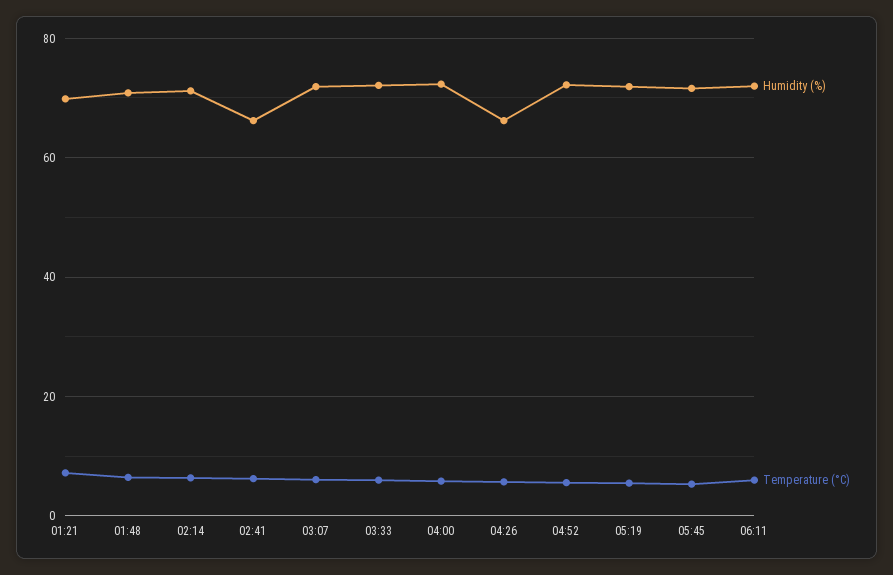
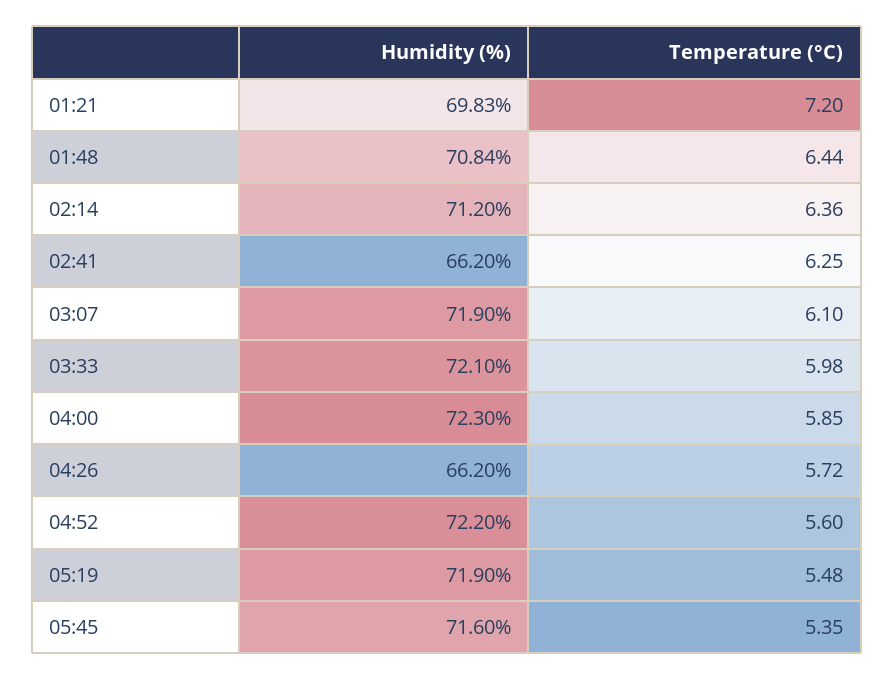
  {
    "Humidity (%)": {
      "01:21": 69.83,
      "01:48": 70.84,
      "02:14": 71.2,
      "02:41": 66.2,
      "03:07": 71.9,
      "03:33": 72.1,
      "04:00": 72.3,
      "04:26": 66.2,
      "04:52": 72.2,
      "05:19": 71.9,
-     "05:45": 71.6,
+     "05:45": 71.6
-     "06:11": 72
    },
    "Temperature (°C)": {
      "01:21": 7.2,
      "01:48": 6.44,
      "02:14": 6.36,
      "02:41": 6.25,
      "03:07": 6.1,
      "03:33": 5.98,
      "04:00": 5.85,
      "04:26": 5.72,
      "04:52": 5.6,
      "05:19": 5.48,
-     "05:45": 5.35,
+     "05:45": 5.35
-     "06:11": 6
    }
  }

